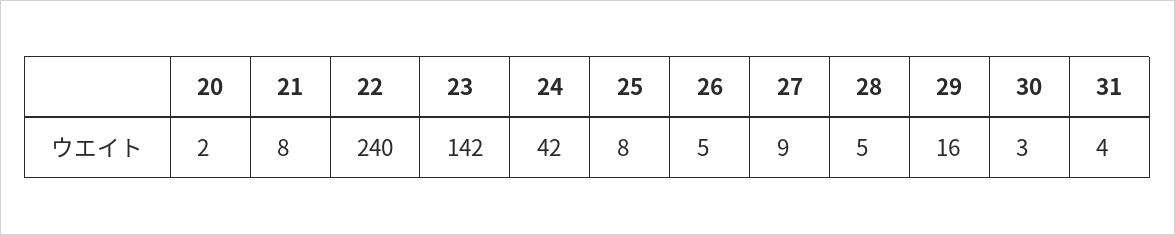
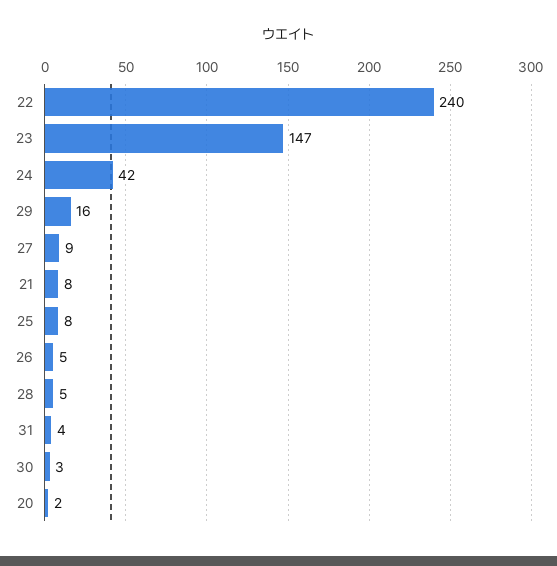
  {
    "20": 2,
    "21": 8,
    "22": 240,
-   "23": 142,
+   "23": 147,
    "24": 42,
    "25": 8,
    "26": 5,
    "27": 9,
    "28": 5,
    "29": 16,
    "30": 3,
    "31": 4
  }

